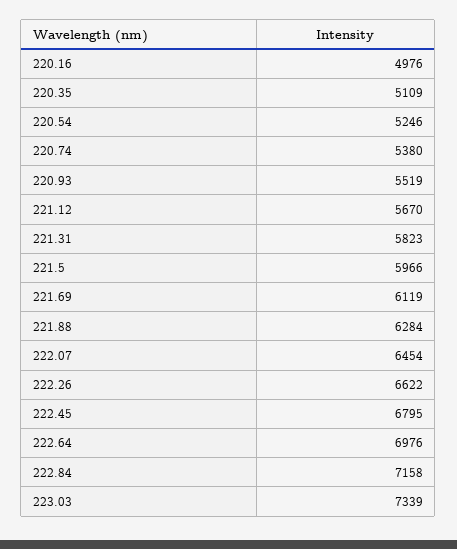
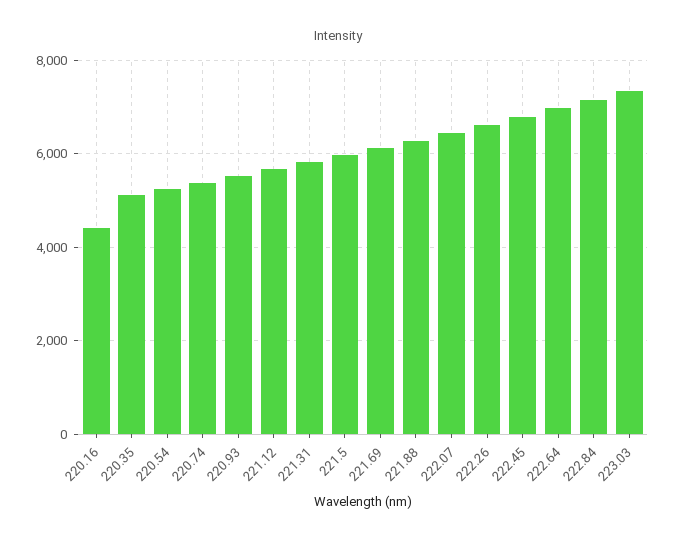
  {
-   "220.16": 4976,
+   "220.16": 4400,
    "220.35": 5109,
    "220.54": 5246,
    "220.74": 5380,
    "220.93": 5519,
    "221.12": 5670,
    "221.31": 5823,
    "221.5": 5966,
    "221.69": 6119,
    "221.88": 6284,
    "222.07": 6454,
    "222.26": 6622,
    "222.45": 6795,
    "222.64": 6976,
    "222.84": 7158,
    "223.03": 7339
  }

